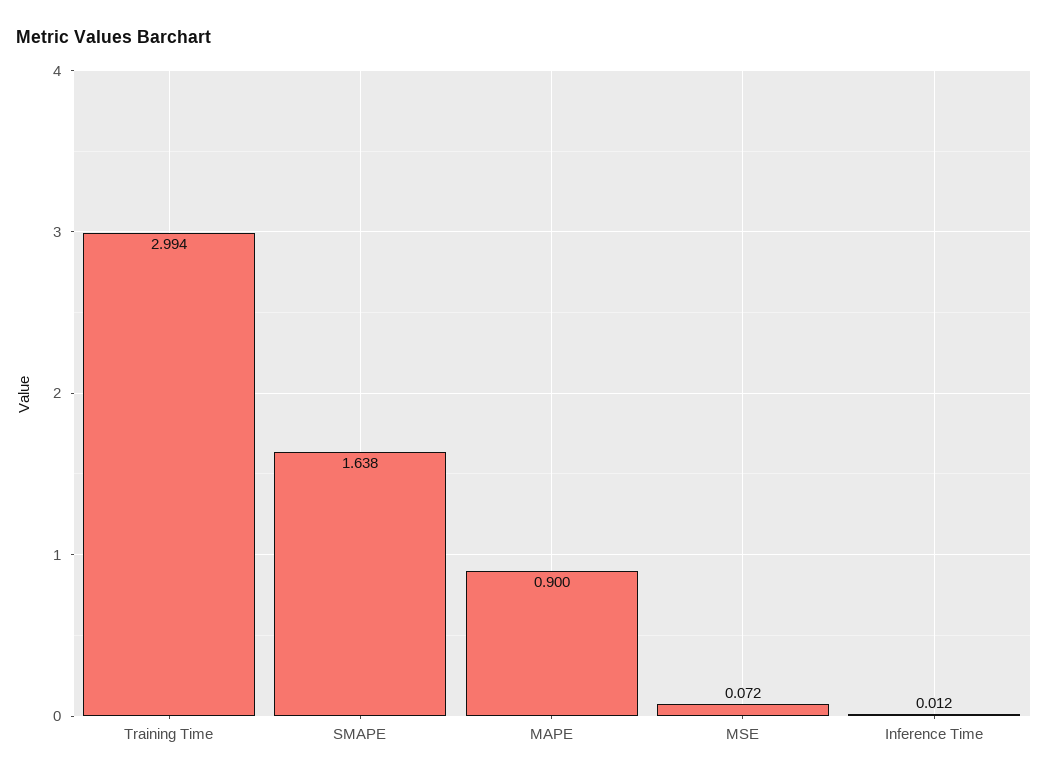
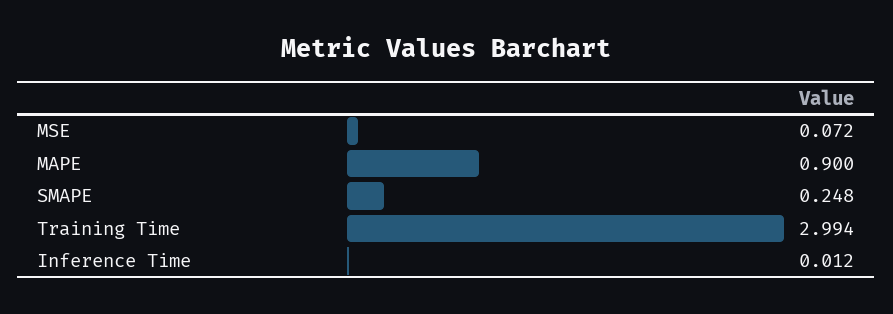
  {
    "Training Time": 2.994,
-   "SMAPE": 1.638,
+   "SMAPE": 0.248,
    "MAPE": 0.9,
    "MSE": 0.072,
    "Inference Time": 0.012
  }

